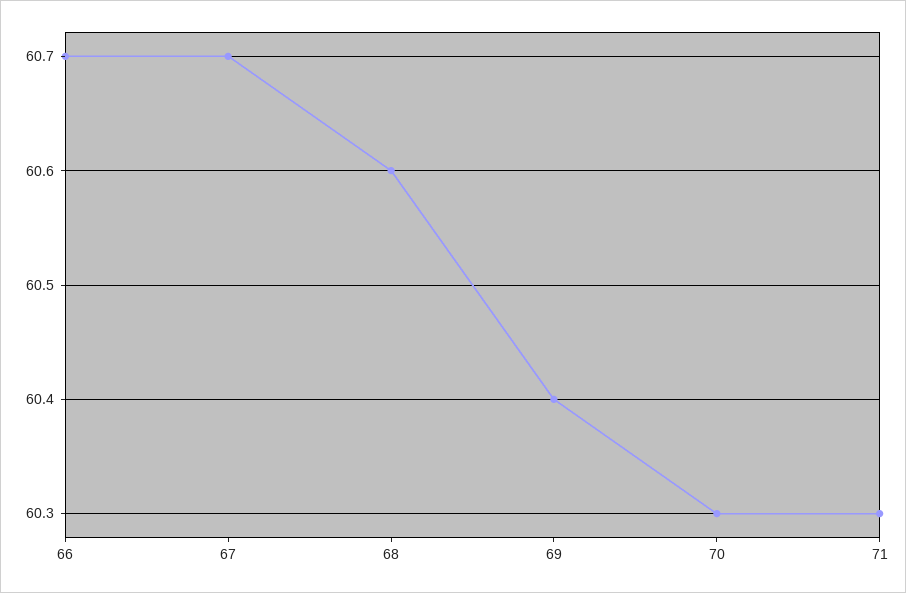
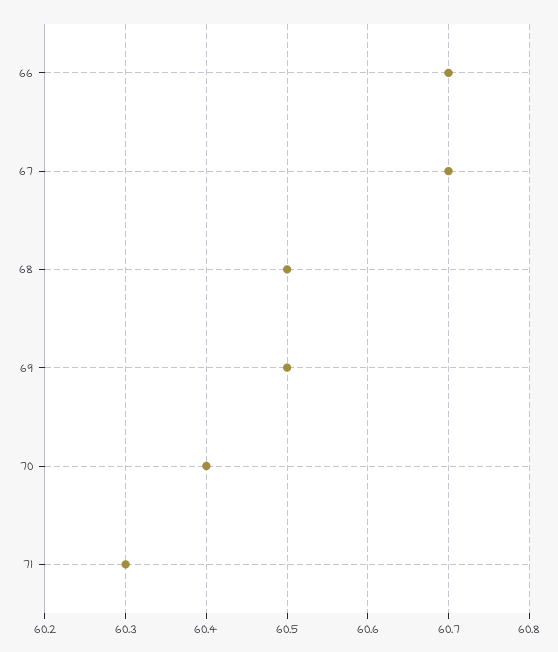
  {
    "66": 60.7,
    "67": 60.7,
-   "68": 60.6,
+   "68": 60.5,
-   "69": 60.4,
+   "69": 60.5,
-   "70": 60.3,
+   "70": 60.4,
    "71": 60.3
  }

